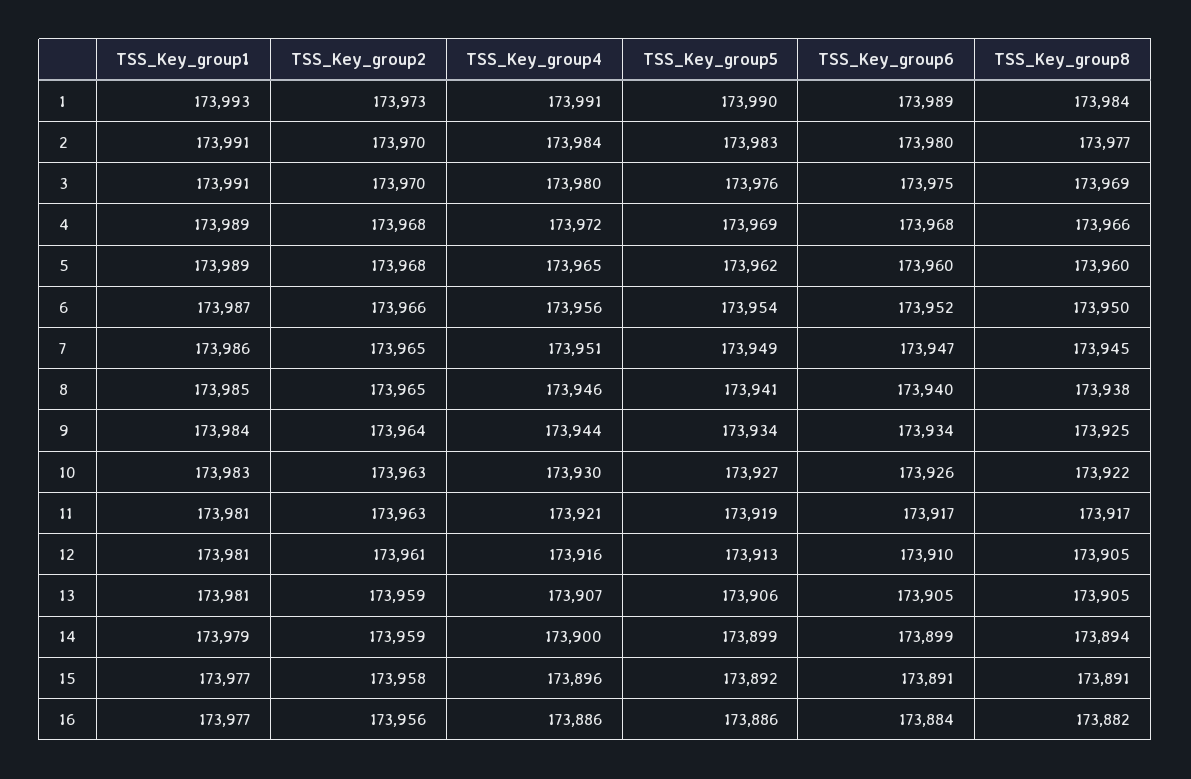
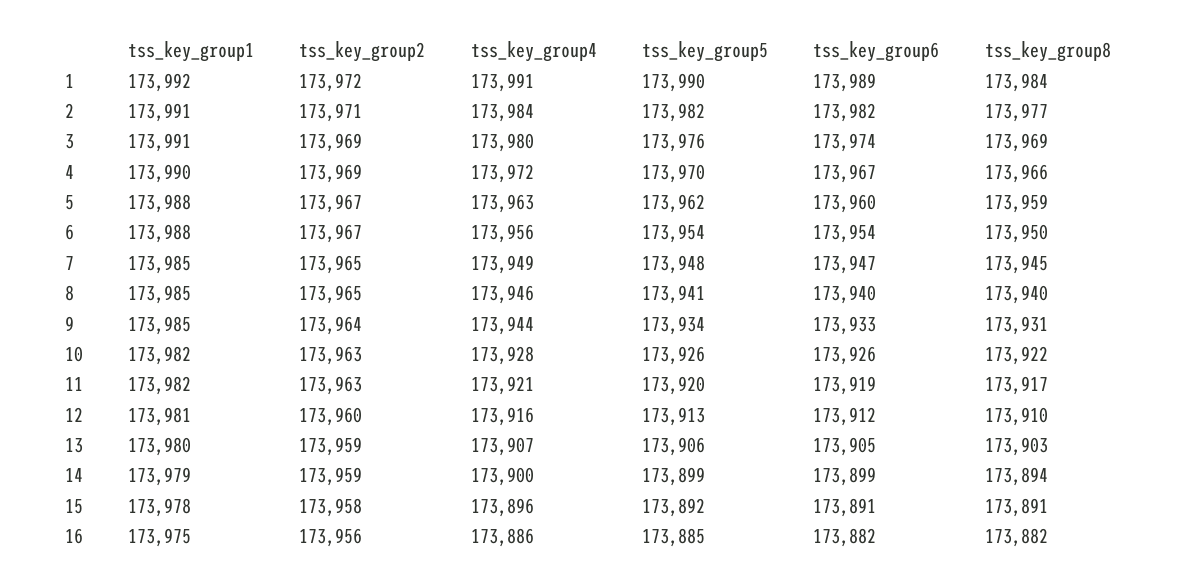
  {
    "TSS_Key_group1": {
-     "1": 173993,
+     "1": 173992,
      "2": 173991,
      "3": 173991,
-     "4": 173989,
+     "4": 173990,
-     "5": 173989,
+     "5": 173988,
-     "6": 173987,
+     "6": 173988,
-     "7": 173986,
+     "7": 173985,
      "8": 173985,
-     "9": 173984,
+     "9": 173985,
-     "10": 173983,
+     "10": 173982,
-     "11": 173981,
+     "11": 173982,
      "12": 173981,
-     "13": 173981,
+     "13": 173980,
      "14": 173979,
-     "15": 173977,
+     "15": 173978,
-     "16": 173977
+     "16": 173975
    },
    "TSS_Key_group2": {
-     "1": 173973,
+     "1": 173972,
-     "2": 173970,
+     "2": 173971,
-     "3": 173970,
+     "3": 173969,
-     "4": 173968,
+     "4": 173969,
-     "5": 173968,
+     "5": 173967,
-     "6": 173966,
+     "6": 173967,
      "7": 173965,
      "8": 173965,
      "9": 173964,
      "10": 173963,
      "11": 173963,
-     "12": 173961,
+     "12": 173960,
      "13": 173959,
      "14": 173959,
      "15": 173958,
      "16": 173956
    },
    "TSS_Key_group4": {
      "1": 173991,
      "2": 173984,
      "3": 173980,
      "4": 173972,
-     "5": 173965,
+     "5": 173963,
      "6": 173956,
-     "7": 173951,
+     "7": 173949,
      "8": 173946,
      "9": 173944,
-     "10": 173930,
+     "10": 173928,
      "11": 173921,
      "12": 173916,
      "13": 173907,
      "14": 173900,
      "15": 173896,
      "16": 173886
    },
    "TSS_Key_group5": {
      "1": 173990,
-     "2": 173983,
+     "2": 173982,
      "3": 173976,
-     "4": 173969,
+     "4": 173970,
      "5": 173962,
      "6": 173954,
-     "7": 173949,
+     "7": 173948,
      "8": 173941,
      "9": 173934,
-     "10": 173927,
+     "10": 173926,
-     "11": 173919,
+     "11": 173920,
      "12": 173913,
      "13": 173906,
      "14": 173899,
      "15": 173892,
-     "16": 173886
+     "16": 173885
    },
    "TSS_Key_group6": {
      "1": 173989,
-     "2": 173980,
+     "2": 173982,
-     "3": 173975,
+     "3": 173974,
-     "4": 173968,
+     "4": 173967,
      "5": 173960,
-     "6": 173952,
+     "6": 173954,
      "7": 173947,
      "8": 173940,
-     "9": 173934,
+     "9": 173933,
      "10": 173926,
-     "11": 173917,
+     "11": 173919,
-     "12": 173910,
+     "12": 173912,
      "13": 173905,
      "14": 173899,
      "15": 173891,
-     "16": 173884
+     "16": 173882
    },
    "TSS_Key_group8": {
      "1": 173984,
      "2": 173977,
      "3": 173969,
      "4": 173966,
-     "5": 173960,
+     "5": 173959,
      "6": 173950,
      "7": 173945,
-     "8": 173938,
+     "8": 173940,
-     "9": 173925,
+     "9": 173931,
      "10": 173922,
      "11": 173917,
-     "12": 173905,
+     "12": 173910,
-     "13": 173905,
+     "13": 173903,
      "14": 173894,
      "15": 173891,
      "16": 173882
    }
  }

